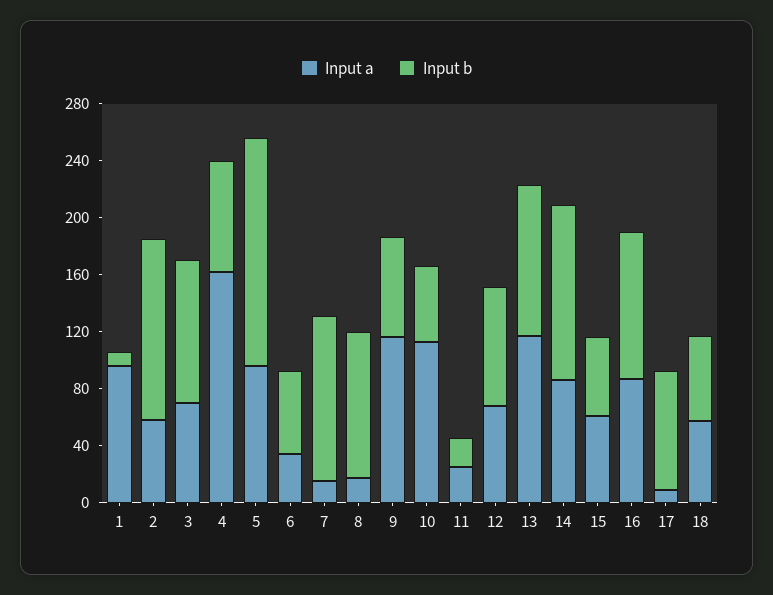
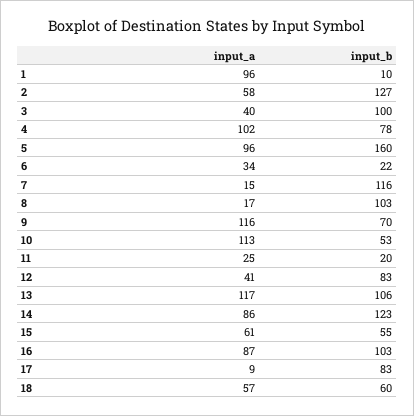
  {
    "Input a": {
      "1": 96,
      "2": 58,
-     "3": 70,
+     "3": 40,
-     "4": 160,
+     "4": 102,
      "5": 96,
      "6": 34,
      "7": 15,
      "8": 17,
      "9": 116,
      "10": 113,
      "11": 25,
-     "12": 70,
+     "12": 41,
      "13": 117,
      "14": 86,
      "15": 61,
      "16": 87,
      "17": 9,
      "18": 57
    },
    "Input b": {
      "1": 10,
      "2": 127,
      "3": 100,
      "4": 78,
      "5": 160,
-     "6": 60,
+     "6": 22,
      "7": 116,
      "8": 103,
      "9": 70,
      "10": 53,
      "11": 20,
      "12": 83,
      "13": 106,
      "14": 123,
      "15": 55,
      "16": 103,
      "17": 83,
      "18": 60
    }
  }

